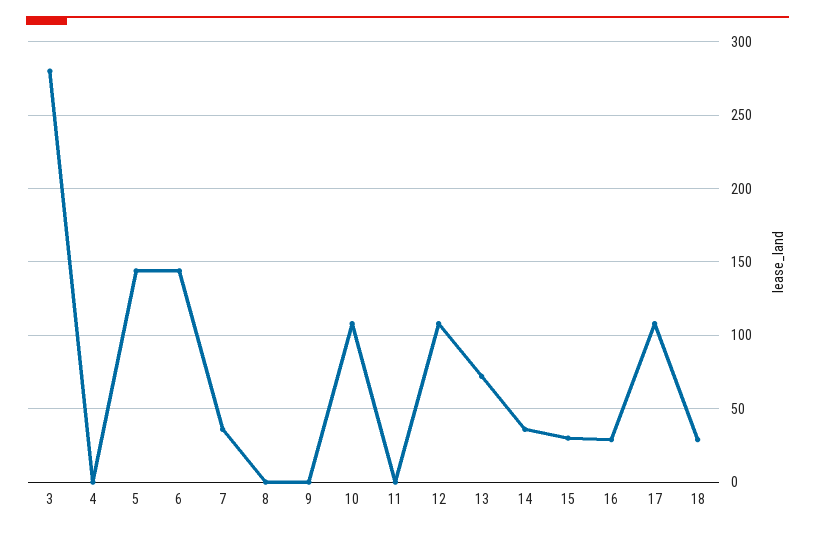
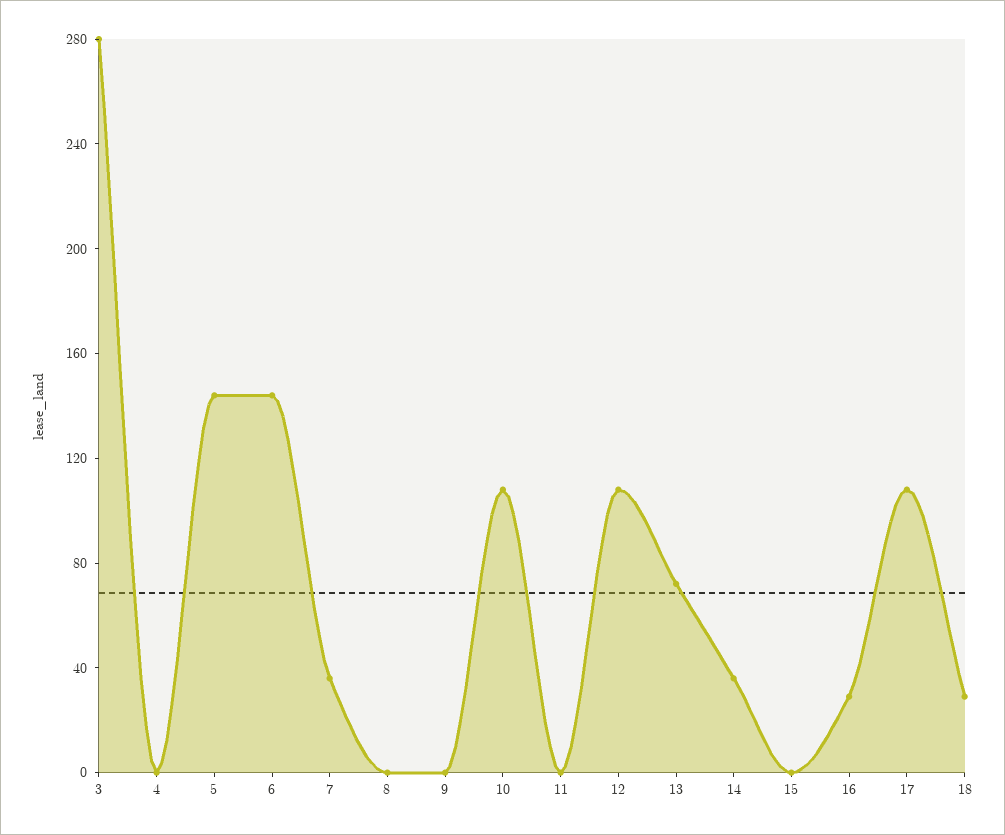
  {
    "3": 280,
    "4": 0,
    "5": 145,
    "6": 145,
    "7": 35,
    "8": 0,
    "9": 0,
    "10": 110,
    "11": 0,
    "12": 110,
    "13": 70,
    "14": 35,
-   "15": 30,
+   "15": 0,
    "16": 30,
    "17": 110,
    "18": 30
  }

